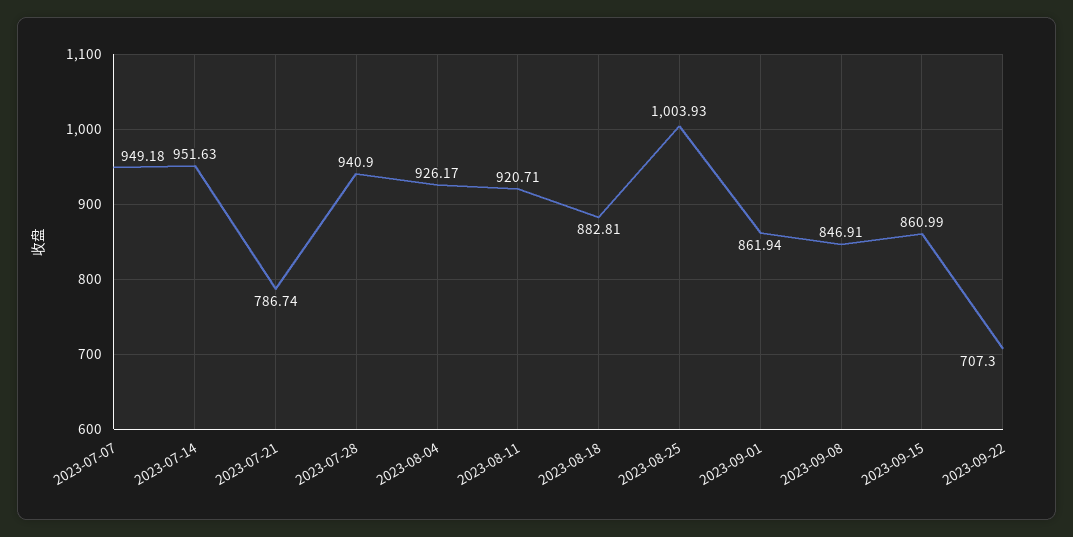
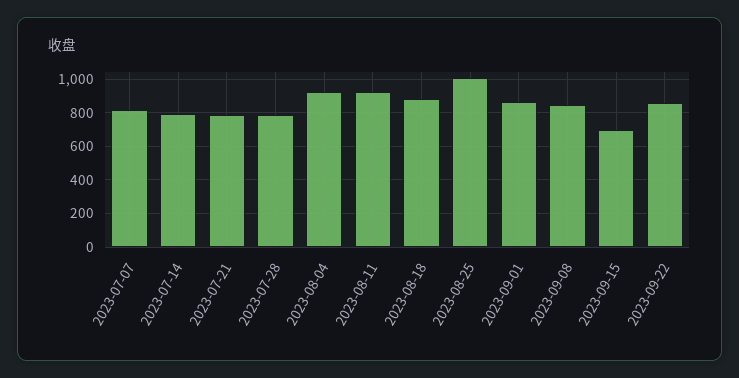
  {
-   "2023-07-07": 949.18,
+   "2023-07-07": 800,
-   "2023-07-14": 951.63,
+   "2023-07-14": 800,
    "2023-07-21": 786.74,
-   "2023-07-28": 940.9,
+   "2023-07-28": 800,
    "2023-08-04": 926.17,
    "2023-08-11": 920.71,
    "2023-08-18": 882.81,
    "2023-08-25": 1003.93,
    "2023-09-01": 861.94,
    "2023-09-08": 846.91,
-   "2023-09-15": 860.99,
+   "2023-09-15": 700,
-   "2023-09-22": 707.3
+   "2023-09-22": 850
  }

